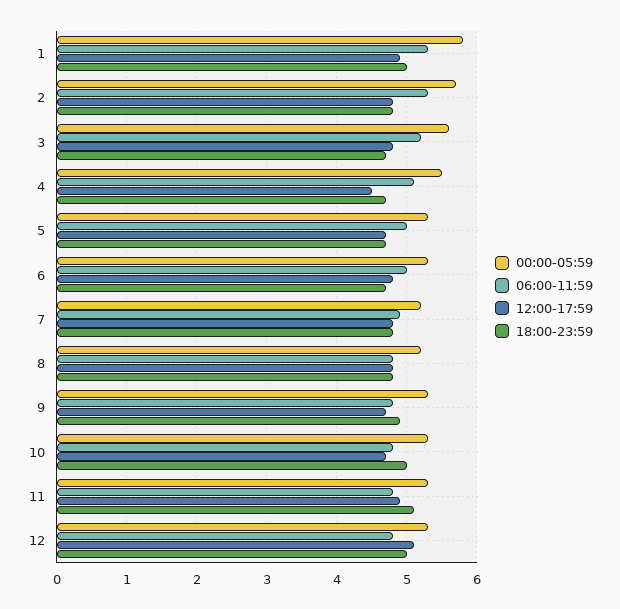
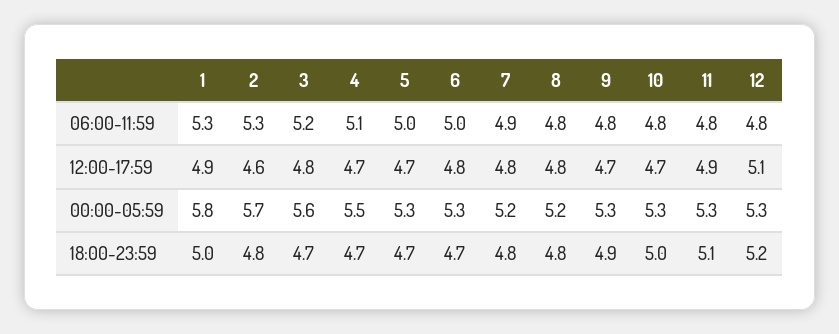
  {
    "00:00-05:59": {
      "1": 5.8,
      "2": 5.7,
      "3": 5.6,
      "4": 5.5,
      "5": 5.3,
      "6": 5.3,
      "7": 5.2,
      "8": 5.2,
      "9": 5.3,
      "10": 5.3,
      "11": 5.3,
      "12": 5.3
    },
    "06:00-11:59": {
      "1": 5.3,
      "2": 5.3,
      "3": 5.2,
      "4": 5.1,
      "5": 5,
      "6": 5,
      "7": 4.9,
      "8": 4.8,
      "9": 4.8,
      "10": 4.8,
      "11": 4.8,
      "12": 4.8
    },
    "12:00-17:59": {
      "1": 4.9,
-     "2": 4.8,
+     "2": 4.6,
      "3": 4.8,
-     "4": 4.5,
+     "4": 4.7,
      "5": 4.7,
      "6": 4.8,
      "7": 4.8,
      "8": 4.8,
      "9": 4.7,
      "10": 4.7,
      "11": 4.9,
      "12": 5.1
    },
    "18:00-23:59": {
      "1": 5,
      "2": 4.8,
      "3": 4.7,
      "4": 4.7,
      "5": 4.7,
      "6": 4.7,
      "7": 4.8,
      "8": 4.8,
      "9": 4.9,
      "10": 5,
      "11": 5.1,
-     "12": 5
+     "12": 5.2
    }
  }

